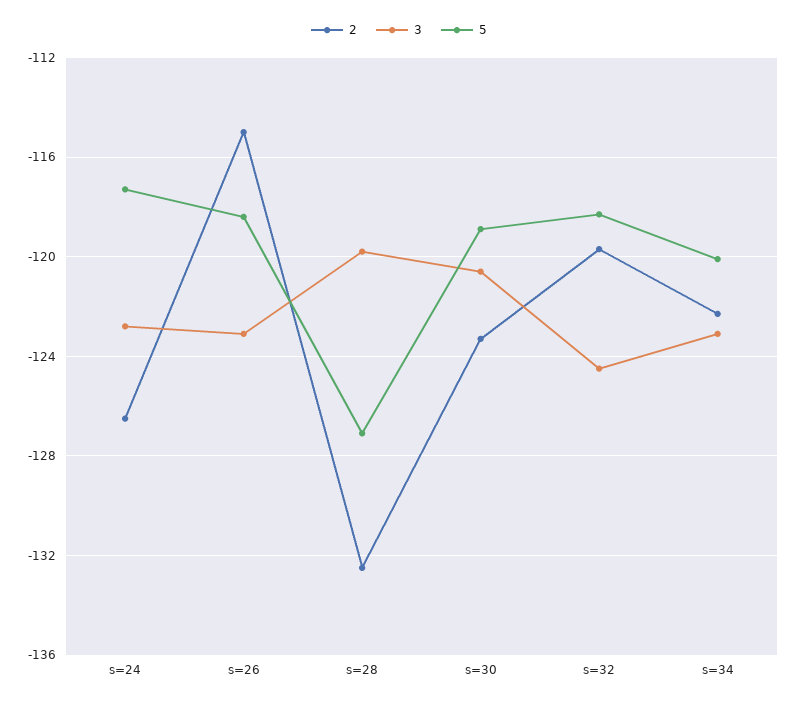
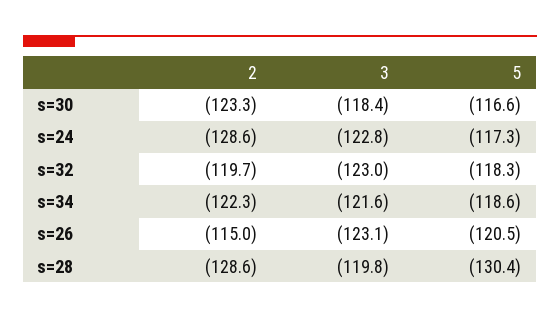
  {
    "2": {
-     "s=24": -126.5,
+     "s=24": -128.6,
      "s=26": -115,
-     "s=28": -132.5,
+     "s=28": -128.6,
      "s=30": -123.3,
      "s=32": -119.7,
      "s=34": -122.3
    },
    "3": {
      "s=24": -122.8,
      "s=26": -123.1,
      "s=28": -119.8,
-     "s=30": -120.5,
+     "s=30": -118.4,
-     "s=32": -124.5,
+     "s=32": -123,
-     "s=34": -123
+     "s=34": -121.6
    },
    "5": {
      "s=24": -117.3,
-     "s=26": -118.5,
+     "s=26": -120.5,
-     "s=28": -127,
+     "s=28": -130.4,
-     "s=30": -119,
+     "s=30": -116.6,
      "s=32": -118.3,
-     "s=34": -120
+     "s=34": -118.6
    }
  }

